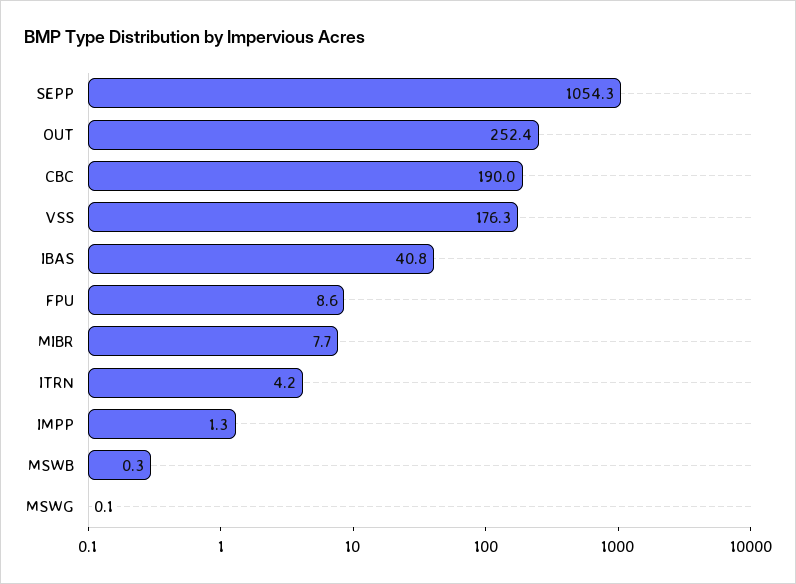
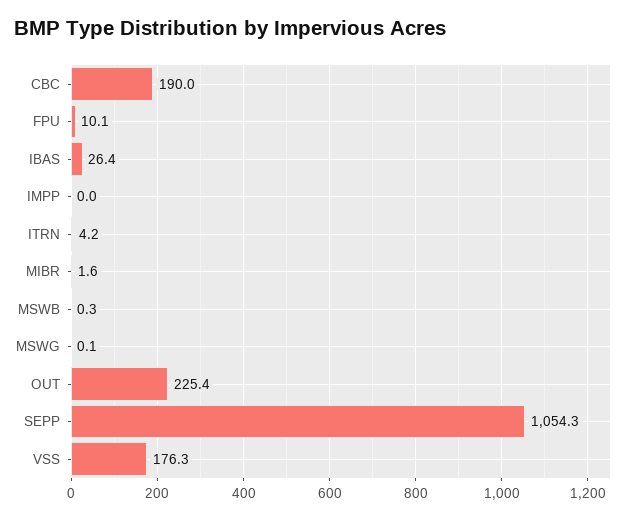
  {
    "SEPP": 1054.3,
-   "OUT": 252.4,
+   "OUT": 225.4,
    "CBC": 190,
    "VSS": 176.3,
-   "IBAS": 40.8,
+   "IBAS": 26.4,
-   "FPU": 8.6,
+   "FPU": 10.1,
-   "MIBR": 7.7,
+   "MIBR": 1.6,
    "ITRN": 4.2,
-   "IMPP": 1.3,
+   "IMPP": 0,
    "MSWB": 0.3,
    "MSWG": 0.1
  }

